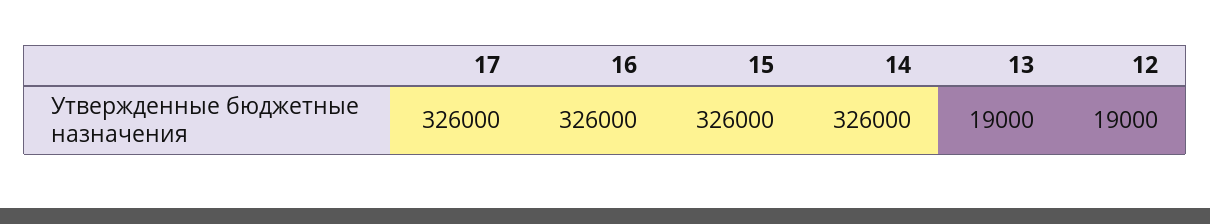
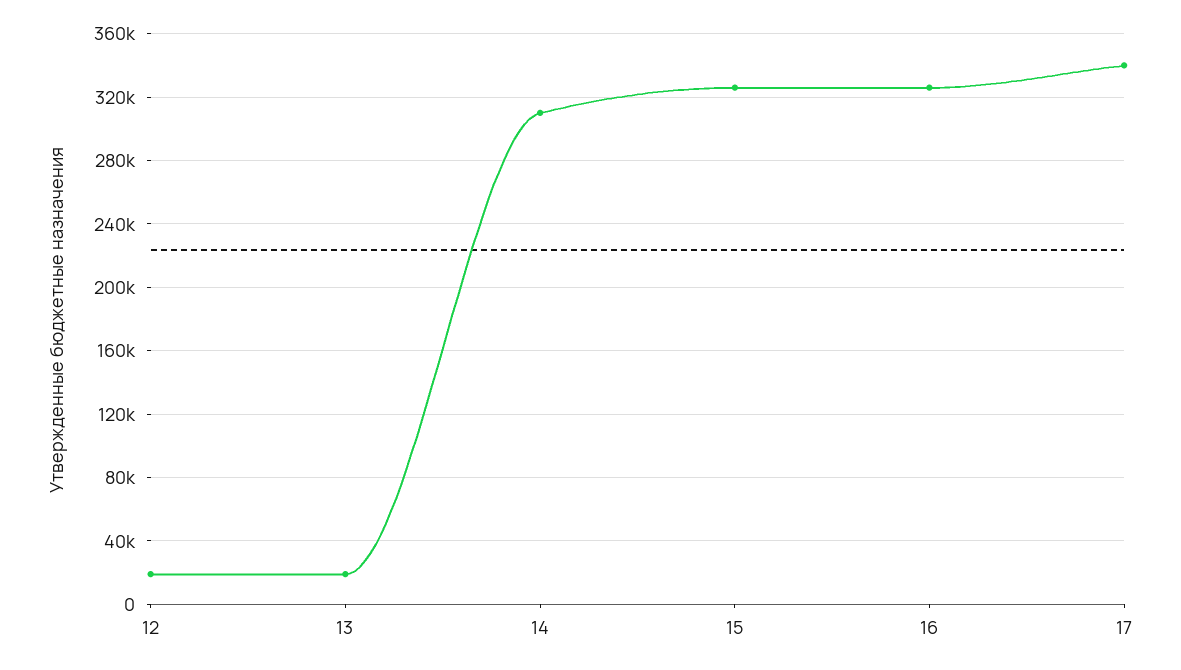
  {
-   "17": 326000,
+   "17": 340000,
    "16": 326000,
    "15": 326000,
-   "14": 326000,
+   "14": 310000,
    "13": 19000,
    "12": 19000
  }

